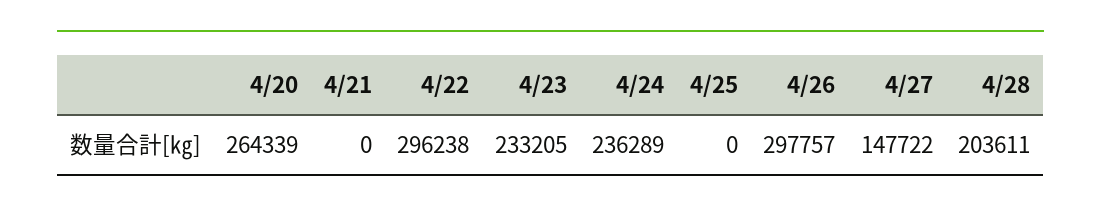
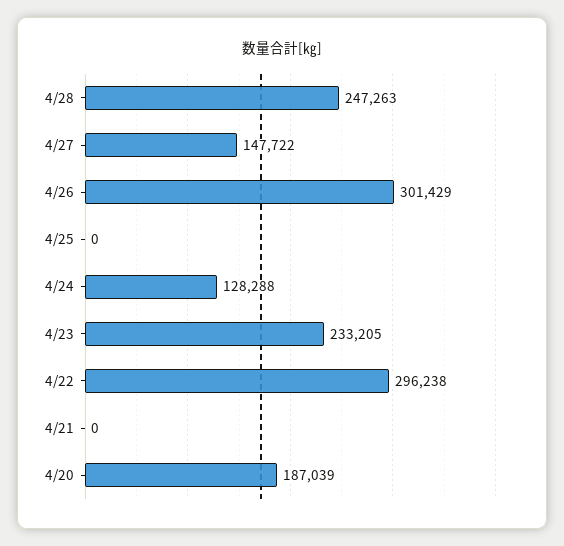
  {
-   "4/20": 264339,
+   "4/20": 187039,
    "4/21": 0,
    "4/22": 296238,
    "4/23": 233205,
-   "4/24": 236289,
+   "4/24": 128288,
    "4/25": 0,
-   "4/26": 297757,
+   "4/26": 301429,
    "4/27": 147722,
-   "4/28": 203611
+   "4/28": 247263
  }

